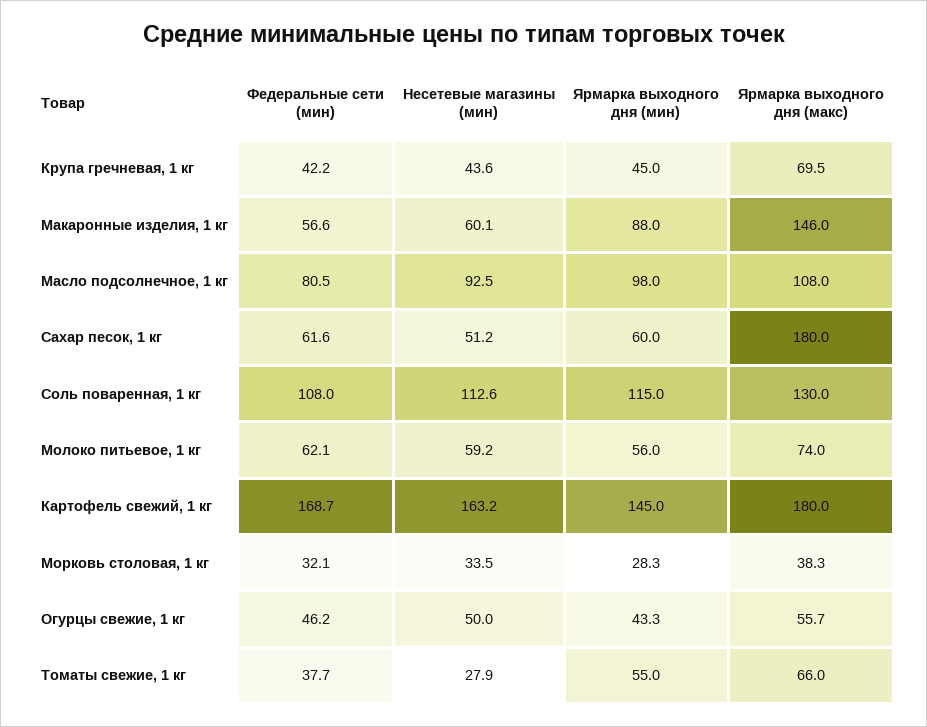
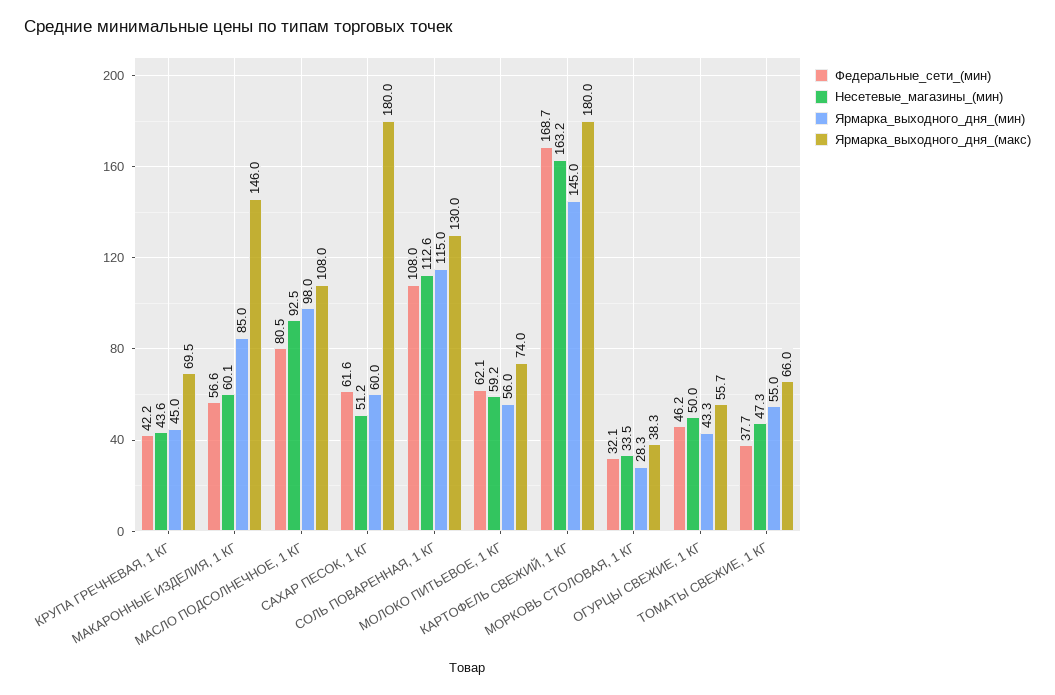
  {
    "Федеральные сети (мин)": {
      "Крупа гречневая, 1 кг": 42.2,
      "Макаронные изделия, 1 кг": 56.6,
      "Масло подсолнечное, 1 кг": 80.5,
      "Сахар песок, 1 кг": 61.6,
      "Соль поваренная, 1 кг": 108,
      "Молоко питьевое, 1 кг": 62.1,
      "Картофель свежий, 1 кг": 168.7,
      "Морковь столовая, 1 кг": 32.1,
      "Огурцы свежие, 1 кг": 46.2,
      "Томаты свежие, 1 кг": 37.7
    },
    "Несетевые магазины (мин)": {
      "Крупа гречневая, 1 кг": 43.6,
      "Макаронные изделия, 1 кг": 60.1,
      "Масло подсолнечное, 1 кг": 92.5,
      "Сахар песок, 1 кг": 51.2,
      "Соль поваренная, 1 кг": 112.6,
      "Молоко питьевое, 1 кг": 59.2,
      "Картофель свежий, 1 кг": 163.2,
      "Морковь столовая, 1 кг": 33.5,
      "Огурцы свежие, 1 кг": 50,
-     "Томаты свежие, 1 кг": 27.9
+     "Томаты свежие, 1 кг": 47.3
    },
    "Ярмарка выходного дня (мин)": {
      "Крупа гречневая, 1 кг": 45,
-     "Макаронные изделия, 1 кг": 88,
+     "Макаронные изделия, 1 кг": 85,
      "Масло подсолнечное, 1 кг": 98,
      "Сахар песок, 1 кг": 60,
      "Соль поваренная, 1 кг": 115,
      "Молоко питьевое, 1 кг": 56,
      "Картофель свежий, 1 кг": 145,
      "Морковь столовая, 1 кг": 28.3,
      "Огурцы свежие, 1 кг": 43.3,
      "Томаты свежие, 1 кг": 55
    },
    "Ярмарка выходного дня (макс)": {
      "Крупа гречневая, 1 кг": 69.5,
      "Макаронные изделия, 1 кг": 146,
      "Масло подсолнечное, 1 кг": 108,
      "Сахар песок, 1 кг": 180,
      "Соль поваренная, 1 кг": 130,
      "Молоко питьевое, 1 кг": 74,
      "Картофель свежий, 1 кг": 180,
      "Морковь столовая, 1 кг": 38.3,
      "Огурцы свежие, 1 кг": 55.7,
      "Томаты свежие, 1 кг": 66
    }
  }

